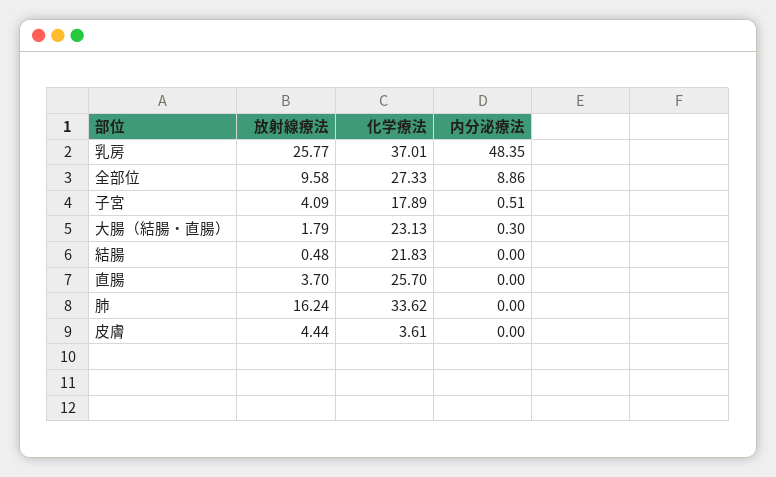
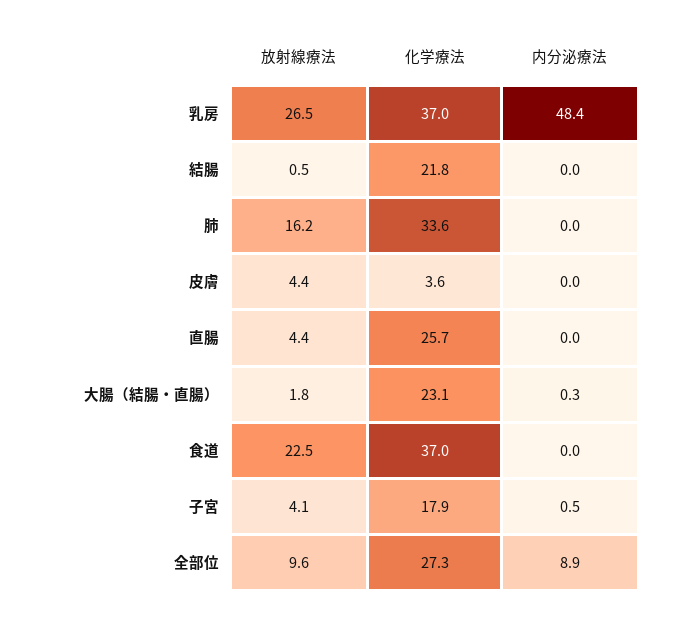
  {
    "放射線療法": {
-     "乳房": 25.77,
+     "乳房": 26.5,
      "全部位": 9.58,
      "子宮": 4.09,
      "大腸（結腸・直腸）": 1.79,
      "結腸": 0.48,
-     "直腸": 3.7,
+     "直腸": 4.4,
      "肺": 16.24,
-     "皮膚": 4.44
+     "皮膚": 4.44,
+     "食道": 22.5
    },
    "化学療法": {
      "乳房": 37.01,
      "全部位": 27.33,
      "子宮": 17.89,
      "大腸（結腸・直腸）": 23.13,
      "結腸": 21.83,
      "直腸": 25.7,
      "肺": 33.62,
-     "皮膚": 3.61
+     "皮膚": 3.61,
+     "食道": 37
    },
    "内分泌療法": {
      "乳房": 48.35,
      "全部位": 8.86,
      "子宮": 0.51,
      "大腸（結腸・直腸）": 0.3,
      "結腸": 0,
      "直腸": 0,
      "肺": 0,
-     "皮膚": 0
+     "皮膚": 0,
+     "食道": 0
    }
  }

